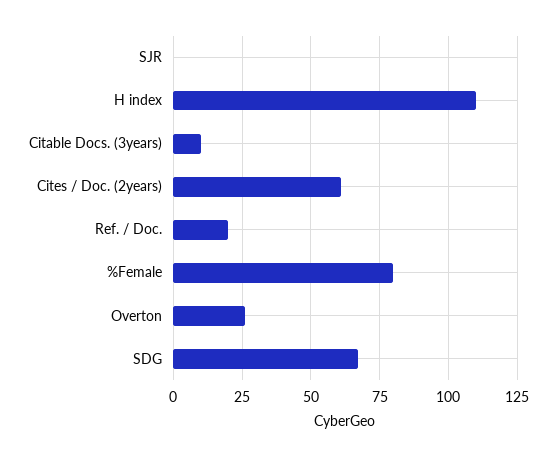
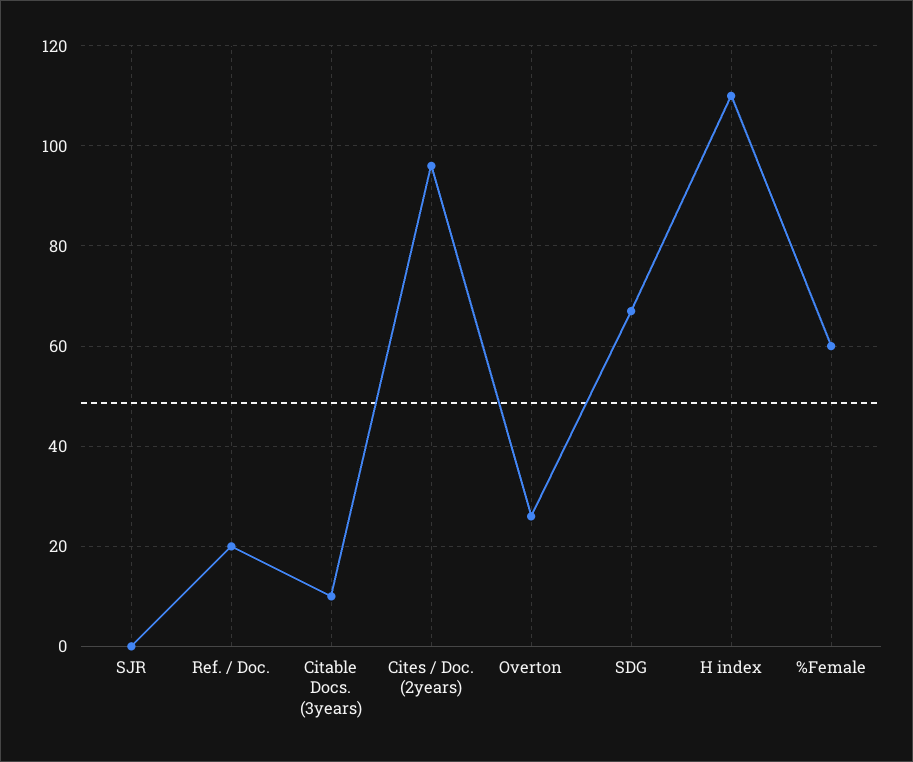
  {
    "SJR": 0,
    "H index": 110,
    "Citable Docs. (3years)": 10,
-   "Cites / Doc. (2years)": 60,
+   "Cites / Doc. (2years)": 95,
    "Ref. / Doc.": 20,
-   "%Female": 80,
+   "%Female": 60,
    "Overton": 25,
    "SDG": 65
  }

